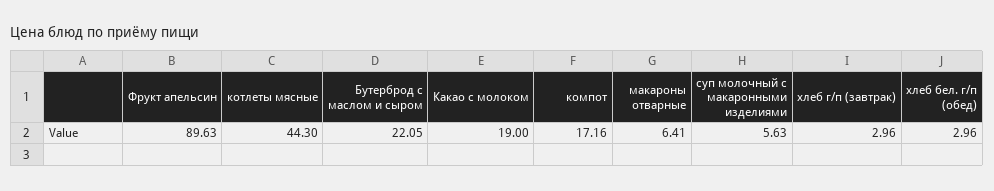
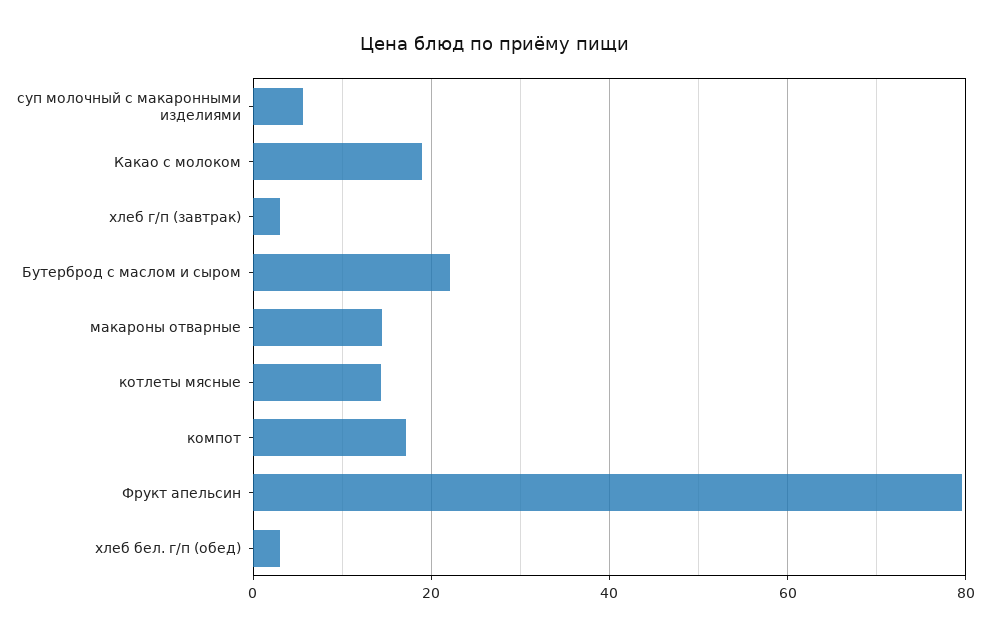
  {
-   "Фрукт апельсин": 89.63,
+   "Фрукт апельсин": 80,
-   "котлеты мясные": 44.3,
+   "котлеты мясные": 14,
    "Бутерброд с маслом и сыром": 22.05,
    "Какао с молоком": 19,
    "компот": 17.16,
-   "макароны отварные": 6.41,
+   "макароны отварные": 14,
    "суп молочный с макаронными изделиями": 5.63,
    "хлеб г/п (завтрак)": 2.96,
    "хлеб бел. г/п (обед)": 2.96
  }

